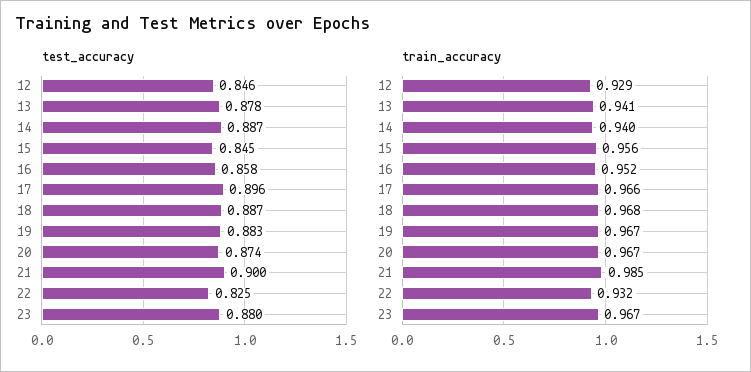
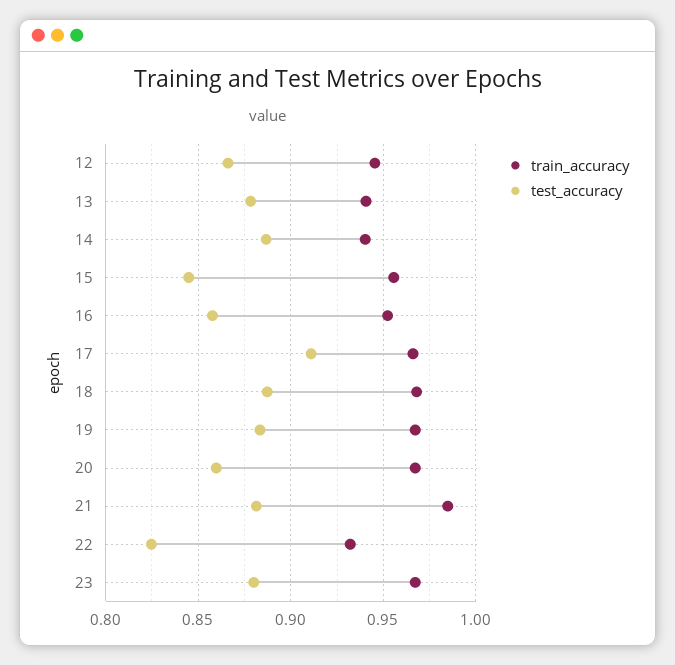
  {
    "test_accuracy": {
-     "12": 0.846,
+     "12": 0.865,
      "13": 0.878,
      "14": 0.887,
      "15": 0.845,
      "16": 0.858,
-     "17": 0.896,
+     "17": 0.91,
      "18": 0.887,
      "19": 0.883,
-     "20": 0.874,
+     "20": 0.86,
-     "21": 0.9,
+     "21": 0.88,
      "22": 0.825,
      "23": 0.88
    },
    "train_accuracy": {
-     "12": 0.929,
+     "12": 0.945,
      "13": 0.941,
      "14": 0.94,
      "15": 0.956,
      "16": 0.952,
      "17": 0.966,
      "18": 0.968,
      "19": 0.967,
      "20": 0.967,
      "21": 0.985,
      "22": 0.932,
      "23": 0.967
    }
  }

